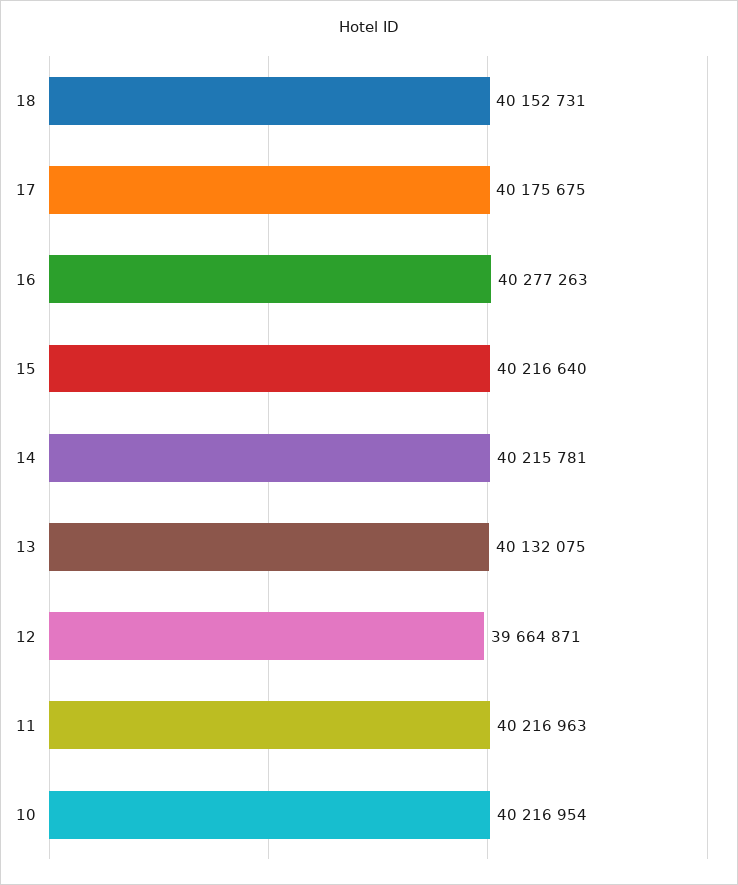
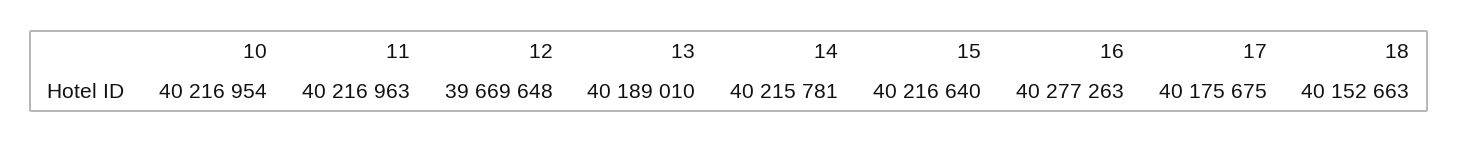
  {
-   "18": 40152731,
+   "18": 40152663,
    "17": 40175675,
    "16": 40277263,
    "15": 40216640,
    "14": 40215781,
-   "13": 40132075,
+   "13": 40189010,
-   "12": 39664871,
+   "12": 39669648,
    "11": 40216963,
    "10": 40216954
  }

